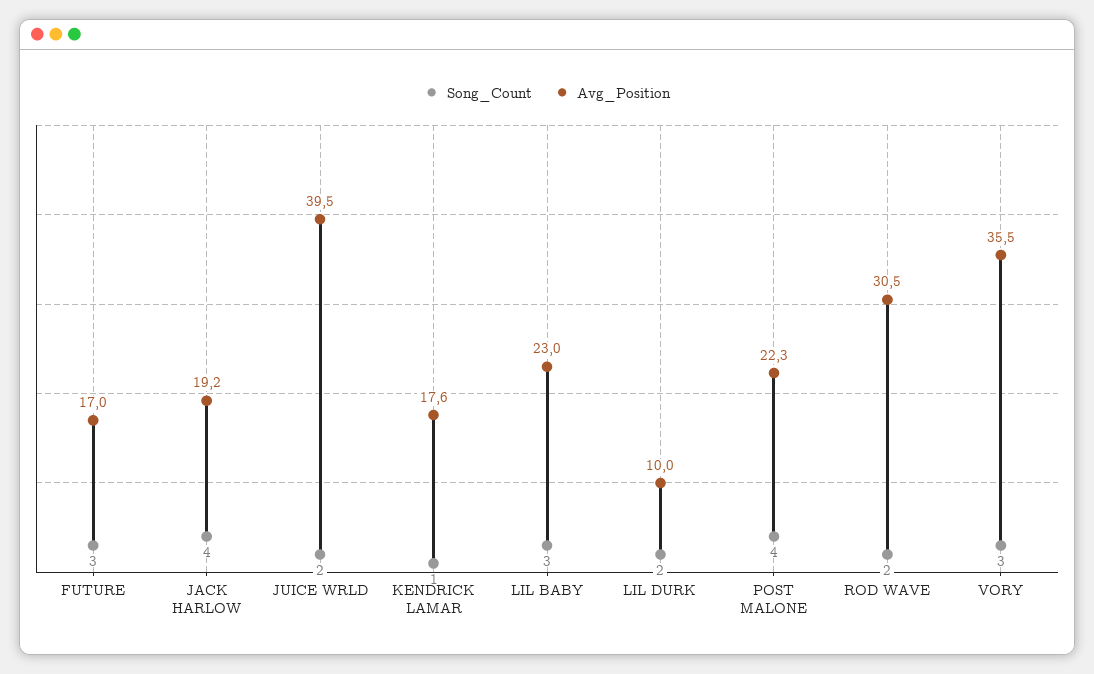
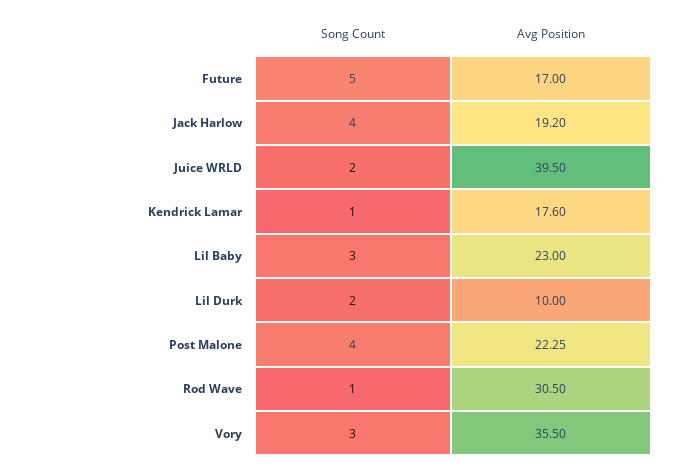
  {
    "Song_Count": {
-     "FUTURE": 3,
+     "FUTURE": 5,
      "JACK HARLOW": 4,
      "JUICE WRLD": 2,
      "KENDRICK LAMAR": 1,
      "LIL BABY": 3,
      "LIL DURK": 2,
      "POST MALONE": 4,
-     "ROD WAVE": 2,
+     "ROD WAVE": 1,
      "VORY": 3
    },
    "Avg_Position": {
      "FUTURE": 17,
      "JACK HARLOW": 19.2,
      "JUICE WRLD": 39.5,
      "KENDRICK LAMAR": 17.6,
      "LIL BABY": 23,
      "LIL DURK": 10,
      "POST MALONE": 22.25,
      "ROD WAVE": 30.5,
      "VORY": 35.5
    }
  }

